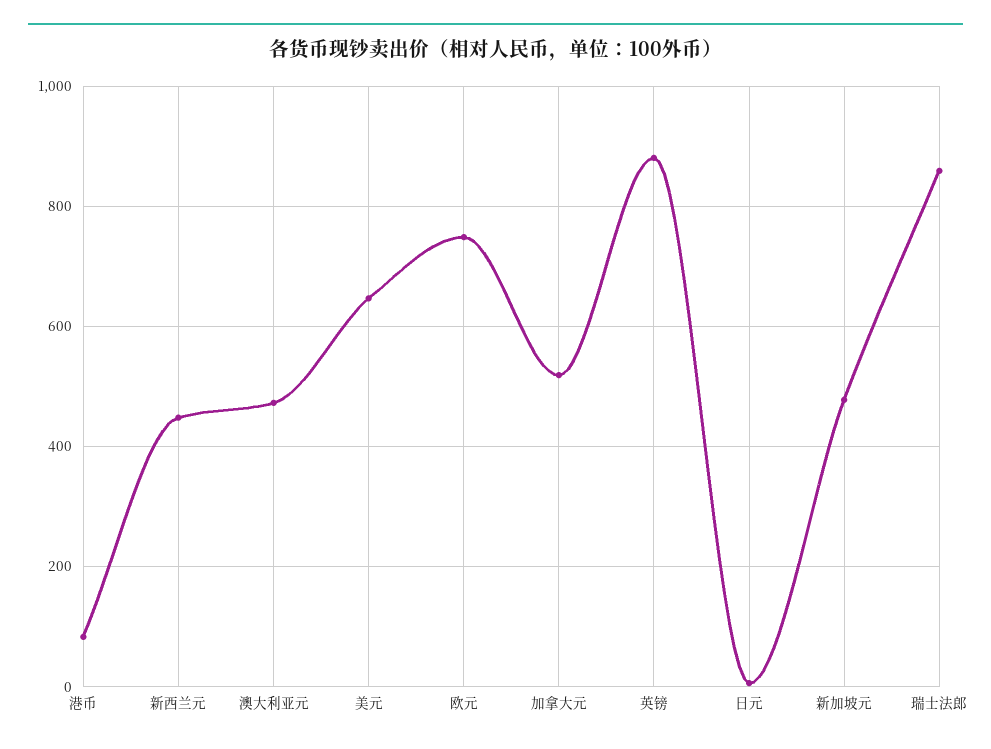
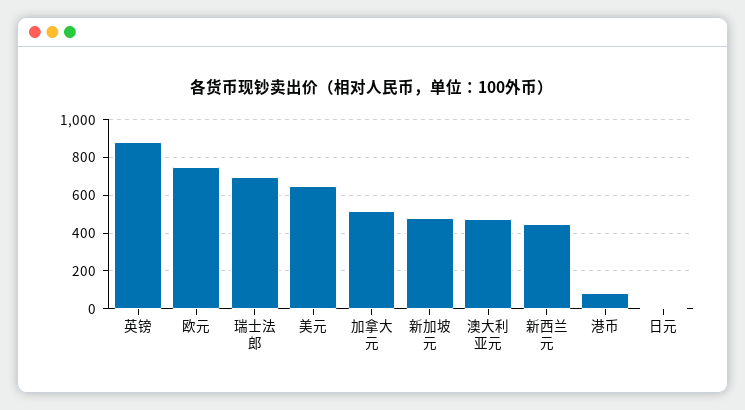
  {
    "港币": 80,
    "新西兰元": 440,
    "澳大利亚元": 480,
    "美元": 640,
    "欧元": 740,
    "加拿大元": 520,
    "英镑": 880,
    "日元": 0,
    "新加坡元": 480,
-   "瑞士法郎": 860
+   "瑞士法郎": 700
  }

